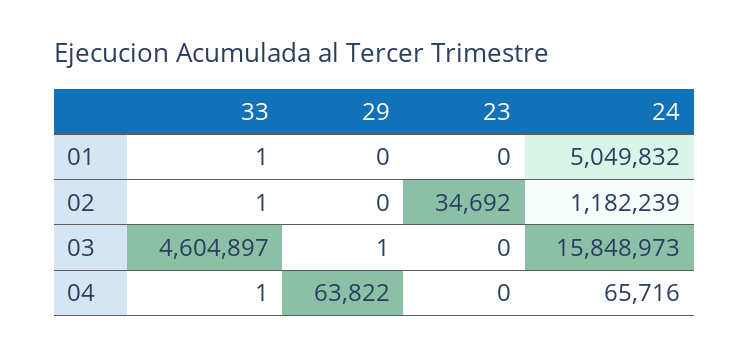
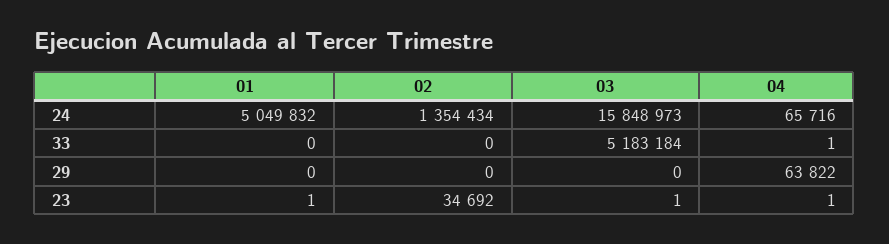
  {
    "33": {
-     "01": 1,
+     "01": 0,
-     "02": 1,
+     "02": 0,
-     "03": 4604897,
+     "03": 5183184,
      "04": 1
    },
    "29": {
      "01": 0,
      "02": 0,
-     "03": 1,
+     "03": 0,
      "04": 63822
    },
    "23": {
-     "01": 0,
+     "01": 1,
      "02": 34692,
-     "03": 0,
+     "03": 1,
-     "04": 0
+     "04": 1
    },
    "24": {
      "01": 5049832,
-     "02": 1182239,
+     "02": 1354434,
      "03": 15848973,
      "04": 65716
    }
  }

